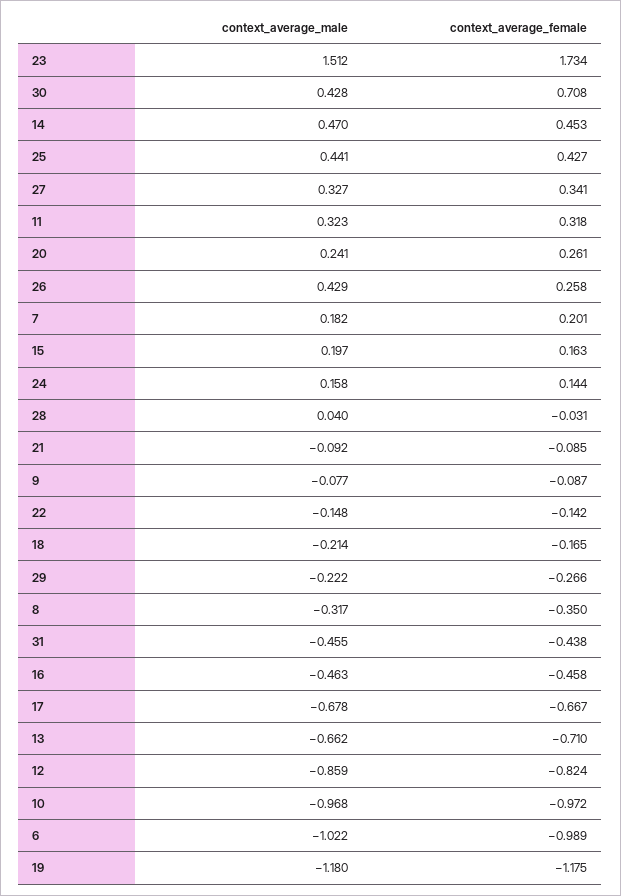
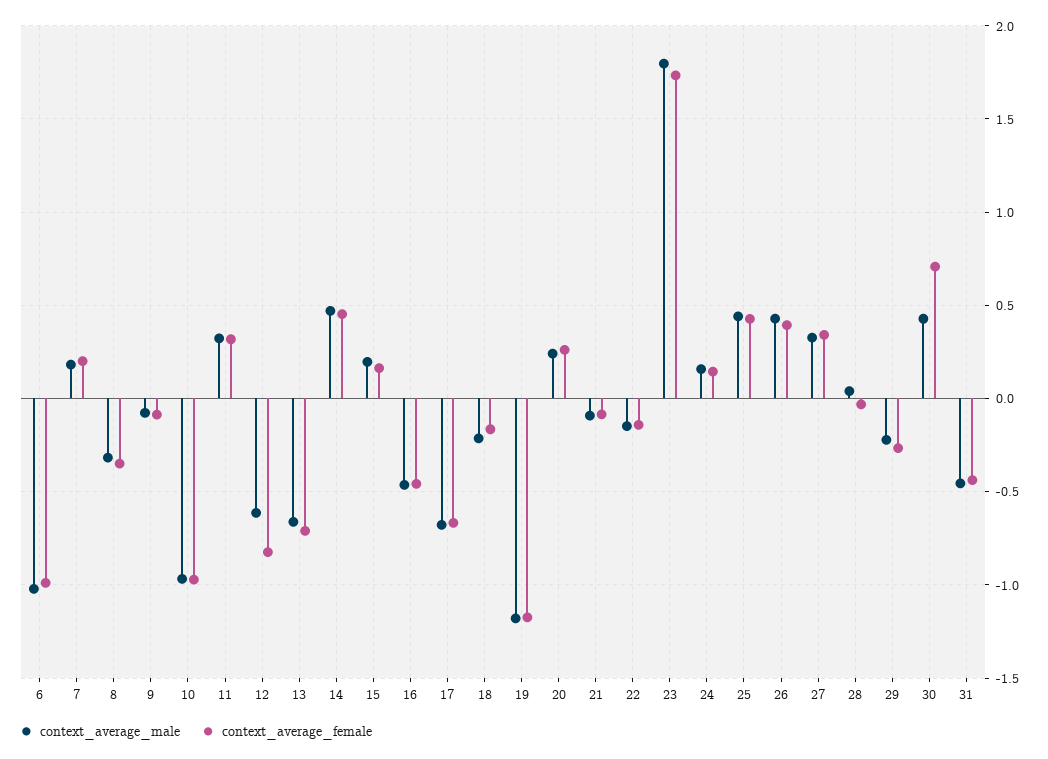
  {
    "context_average_male": {
-     "23": 1.512,
+     "23": 1.8,
      "30": 0.428,
      "14": 0.47,
      "25": 0.441,
      "27": 0.327,
      "11": 0.323,
      "20": 0.241,
      "26": 0.429,
      "7": 0.182,
      "15": 0.197,
      "24": 0.158,
      "28": 0.04,
      "21": -0.092,
      "9": -0.077,
      "22": -0.148,
      "18": -0.214,
      "29": -0.222,
      "8": -0.317,
      "31": -0.455,
      "16": -0.463,
      "17": -0.678,
      "13": -0.662,
-     "12": -0.859,
+     "12": -0.6,
      "10": -0.968,
      "6": -1.022,
      "19": -1.18
    },
    "context_average_female": {
      "23": 1.734,
      "30": 0.708,
      "14": 0.453,
      "25": 0.427,
      "27": 0.341,
      "11": 0.318,
      "20": 0.261,
-     "26": 0.258,
+     "26": 0.4,
      "7": 0.201,
      "15": 0.163,
      "24": 0.144,
      "28": -0.031,
      "21": -0.085,
      "9": -0.087,
      "22": -0.142,
      "18": -0.165,
      "29": -0.266,
      "8": -0.35,
      "31": -0.438,
      "16": -0.458,
      "17": -0.667,
      "13": -0.71,
      "12": -0.824,
      "10": -0.972,
      "6": -0.989,
      "19": -1.175
    }
  }

